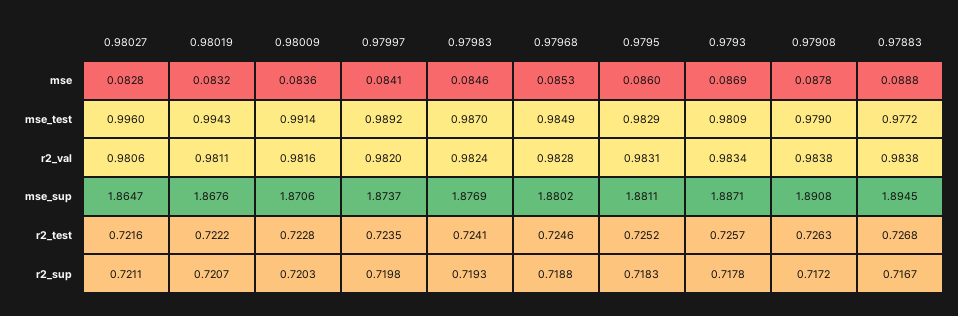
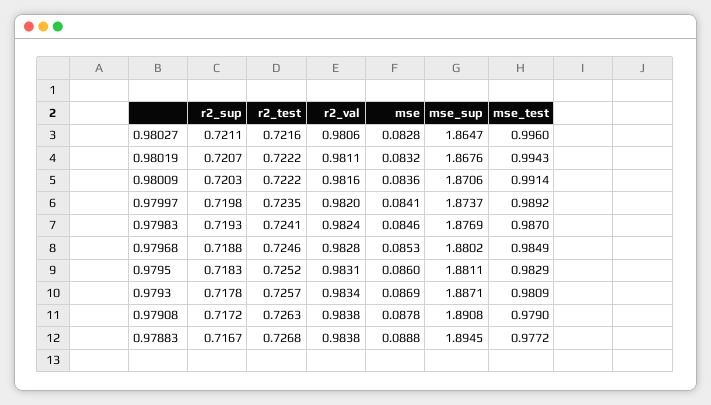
  {
    "0.98027": {
      "mse": 0.0828,
      "mse_test": 0.996,
      "r2_val": 0.9806,
      "mse_sup": 1.8647,
      "r2_test": 0.7216,
      "r2_sup": 0.7211
    },
    "0.98019": {
      "mse": 0.0832,
      "mse_test": 0.9943,
      "r2_val": 0.9811,
      "mse_sup": 1.8676,
      "r2_test": 0.7222,
      "r2_sup": 0.7207
    },
    "0.98009": {
      "mse": 0.0836,
      "mse_test": 0.9914,
      "r2_val": 0.9816,
      "mse_sup": 1.8706,
-     "r2_test": 0.7228,
+     "r2_test": 0.7222,
      "r2_sup": 0.7203
    },
    "0.97997": {
      "mse": 0.0841,
      "mse_test": 0.9892,
      "r2_val": 0.982,
      "mse_sup": 1.8737,
      "r2_test": 0.7235,
      "r2_sup": 0.7198
    },
    "0.97983": {
      "mse": 0.0846,
      "mse_test": 0.987,
      "r2_val": 0.9824,
      "mse_sup": 1.8769,
      "r2_test": 0.7241,
      "r2_sup": 0.7193
    },
    "0.97968": {
      "mse": 0.0853,
      "mse_test": 0.9849,
      "r2_val": 0.9828,
      "mse_sup": 1.8802,
      "r2_test": 0.7246,
      "r2_sup": 0.7188
    },
    "0.9795": {
      "mse": 0.086,
      "mse_test": 0.9829,
      "r2_val": 0.9831,
      "mse_sup": 1.8811,
      "r2_test": 0.7252,
      "r2_sup": 0.7183
    },
    "0.9793": {
      "mse": 0.0869,
      "mse_test": 0.9809,
      "r2_val": 0.9834,
      "mse_sup": 1.8871,
      "r2_test": 0.7257,
      "r2_sup": 0.7178
    },
    "0.97908": {
      "mse": 0.0878,
      "mse_test": 0.979,
      "r2_val": 0.9838,
      "mse_sup": 1.8908,
      "r2_test": 0.7263,
      "r2_sup": 0.7172
    },
    "0.97883": {
      "mse": 0.0888,
      "mse_test": 0.9772,
      "r2_val": 0.9838,
      "mse_sup": 1.8945,
      "r2_test": 0.7268,
      "r2_sup": 0.7167
    }
  }

